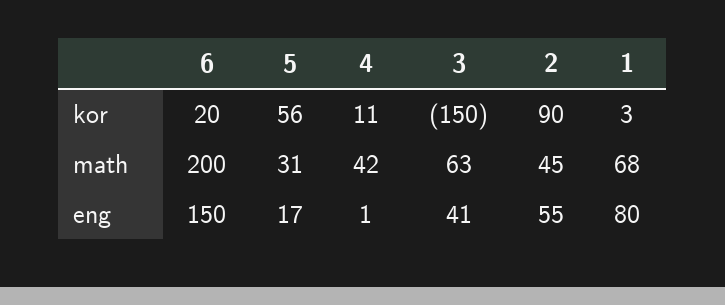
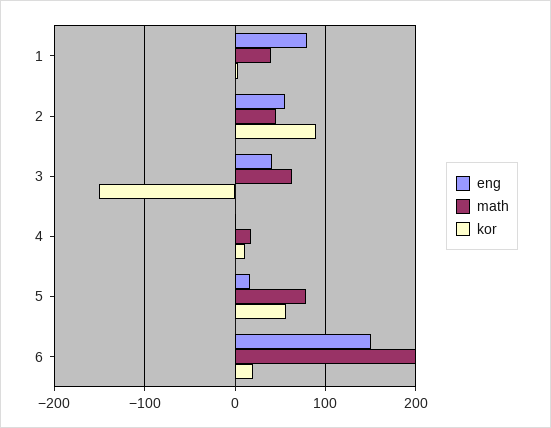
  {
    "kor": {
      "6": 20,
      "5": 56,
      "4": 11,
      "3": -150,
      "2": 90,
      "1": 3
    },
    "math": {
      "6": 200,
-     "5": 31,
+     "5": 80,
-     "4": 42,
+     "4": 20,
      "3": 63,
      "2": 45,
-     "1": 68
+     "1": 40
    },
    "eng": {
      "6": 150,
      "5": 17,
      "4": 1,
      "3": 41,
      "2": 55,
      "1": 80
    }
  }

